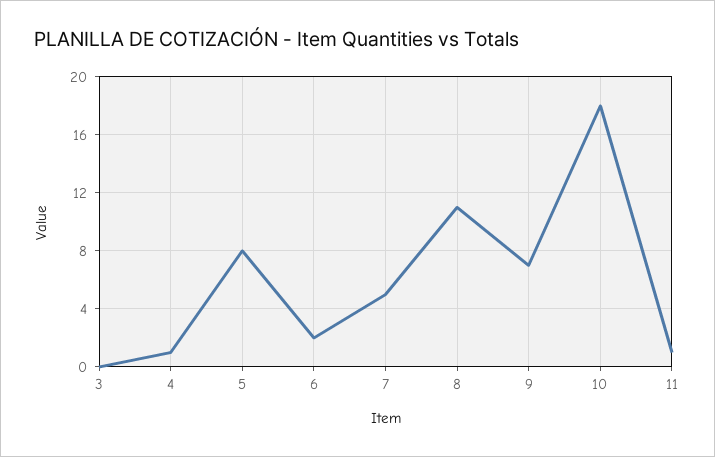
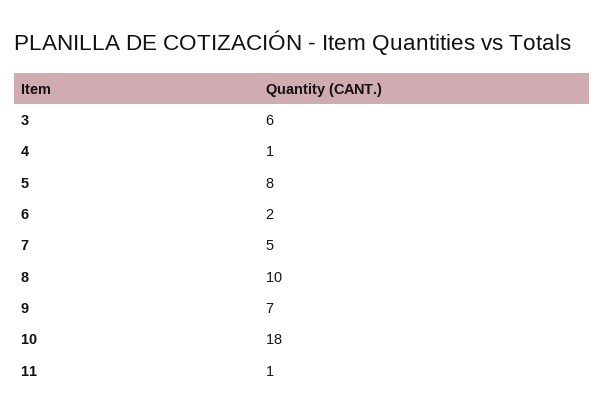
  {
-   "3": 0,
+   "3": 6,
    "4": 1,
    "5": 8,
    "6": 2,
    "7": 5,
-   "8": 11,
+   "8": 10,
    "9": 7,
    "10": 18,
    "11": 1
  }

